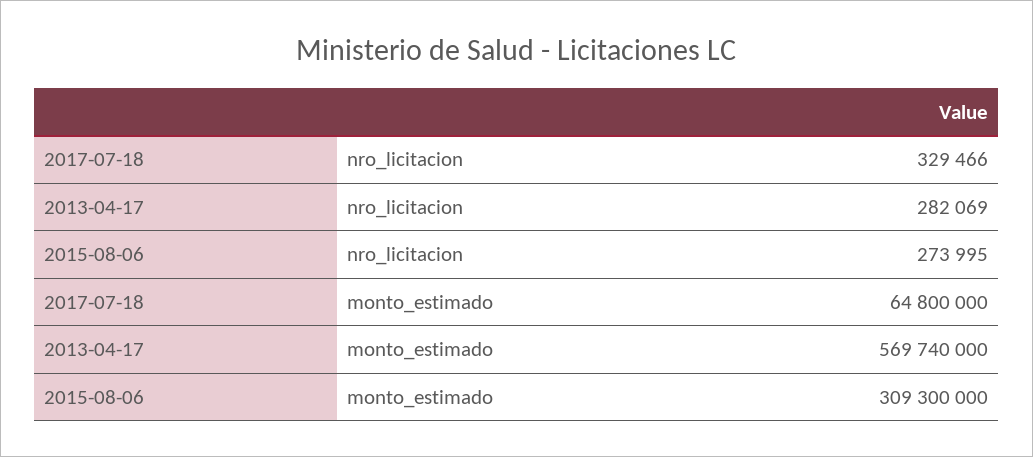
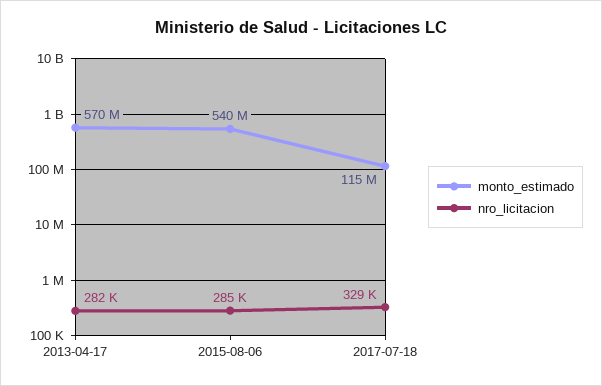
  {
    "nro_licitacion": {
      "2017-07-18": 329466,
      "2013-04-17": 282069,
-     "2015-08-06": 273995
+     "2015-08-06": 285000
    },
    "monto_estimado": {
-     "2017-07-18": 64800000,
+     "2017-07-18": 115000000,
      "2013-04-17": 569740000,
-     "2015-08-06": 309300000
+     "2015-08-06": 540000000
    }
  }

